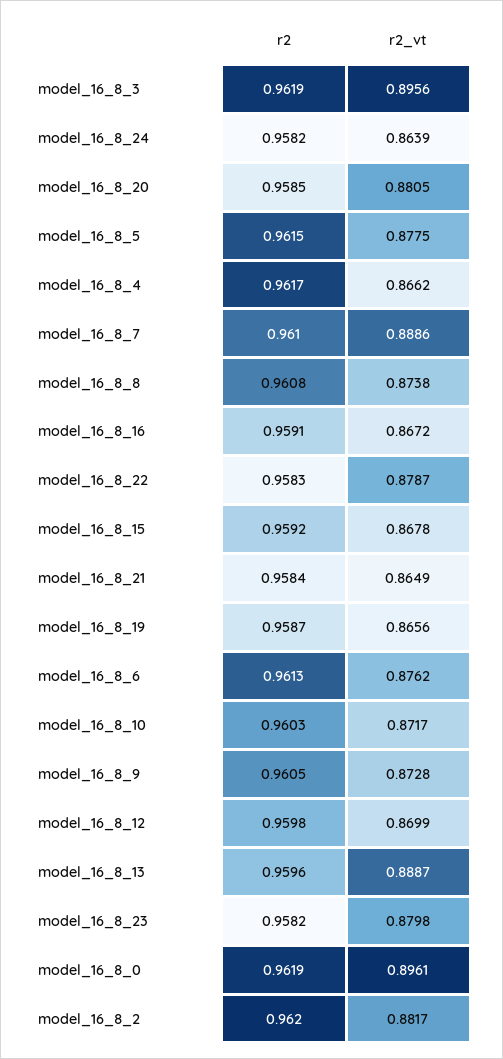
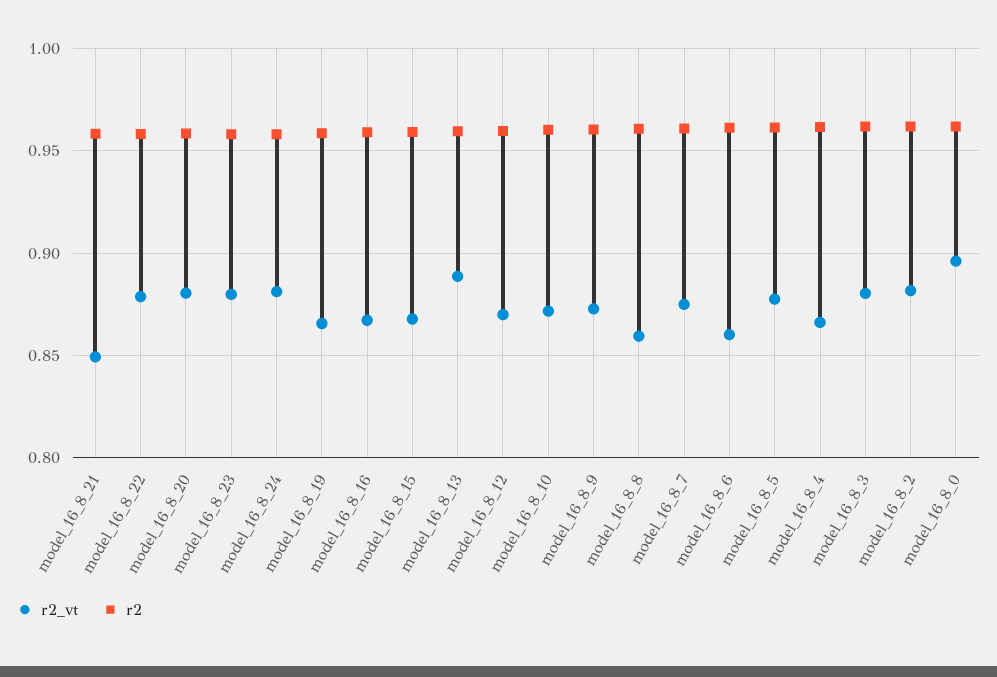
  {
    "r2": {
      "model_16_8_3": 0.9619,
      "model_16_8_24": 0.9582,
      "model_16_8_20": 0.9585,
      "model_16_8_5": 0.9615,
      "model_16_8_4": 0.9617,
      "model_16_8_7": 0.961,
      "model_16_8_8": 0.9608,
      "model_16_8_16": 0.9591,
      "model_16_8_22": 0.9583,
      "model_16_8_15": 0.9592,
      "model_16_8_21": 0.9584,
      "model_16_8_19": 0.9587,
      "model_16_8_6": 0.9613,
      "model_16_8_10": 0.9603,
      "model_16_8_9": 0.9605,
      "model_16_8_12": 0.9598,
      "model_16_8_13": 0.9596,
      "model_16_8_23": 0.9582,
      "model_16_8_0": 0.9619,
      "model_16_8_2": 0.962
    },
    "r2_vt": {
-     "model_16_8_3": 0.8956,
+     "model_16_8_3": 0.88,
-     "model_16_8_24": 0.8639,
+     "model_16_8_24": 0.88,
      "model_16_8_20": 0.8805,
      "model_16_8_5": 0.8775,
      "model_16_8_4": 0.8662,
-     "model_16_8_7": 0.8886,
+     "model_16_8_7": 0.875,
-     "model_16_8_8": 0.8738,
+     "model_16_8_8": 0.86,
      "model_16_8_16": 0.8672,
      "model_16_8_22": 0.8787,
      "model_16_8_15": 0.8678,
-     "model_16_8_21": 0.8649,
+     "model_16_8_21": 0.85,
      "model_16_8_19": 0.8656,
-     "model_16_8_6": 0.8762,
+     "model_16_8_6": 0.86,
      "model_16_8_10": 0.8717,
      "model_16_8_9": 0.8728,
      "model_16_8_12": 0.8699,
      "model_16_8_13": 0.8887,
      "model_16_8_23": 0.8798,
      "model_16_8_0": 0.8961,
      "model_16_8_2": 0.8817
    }
  }

